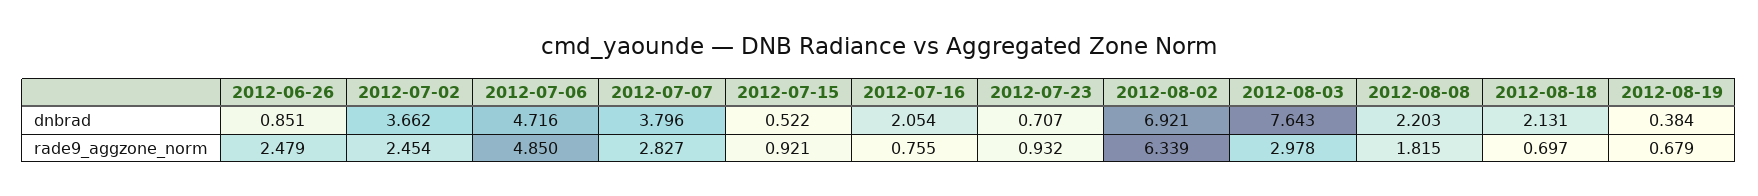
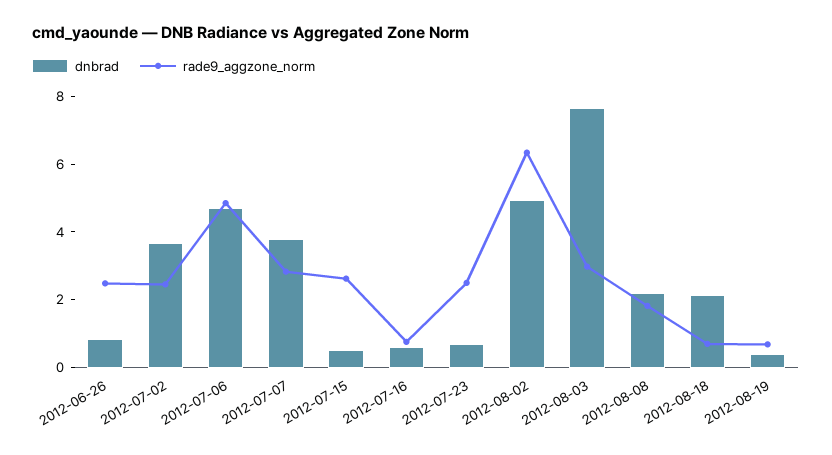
  {
    "dnbrad": {
      "2012-06-26": 0.851,
      "2012-07-02": 3.662,
      "2012-07-06": 4.716,
      "2012-07-07": 3.796,
      "2012-07-15": 0.522,
-     "2012-07-16": 2.054,
+     "2012-07-16": 0.5,
      "2012-07-23": 0.707,
-     "2012-08-02": 6.921,
+     "2012-08-02": 5,
      "2012-08-03": 7.643,
      "2012-08-08": 2.203,
      "2012-08-18": 2.131,
      "2012-08-19": 0.384
    },
    "rade9_aggzone_norm": {
      "2012-06-26": 2.479,
      "2012-07-02": 2.454,
      "2012-07-06": 4.85,
      "2012-07-07": 2.827,
-     "2012-07-15": 0.921,
+     "2012-07-15": 2.5,
      "2012-07-16": 0.755,
-     "2012-07-23": 0.932,
+     "2012-07-23": 2.5,
      "2012-08-02": 6.339,
      "2012-08-03": 2.978,
      "2012-08-08": 1.815,
      "2012-08-18": 0.697,
      "2012-08-19": 0.679
    }
  }

